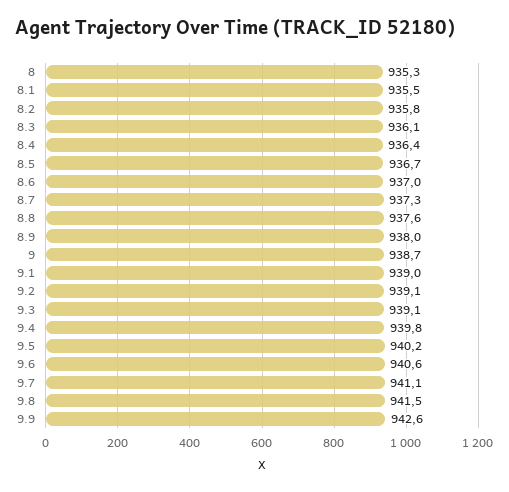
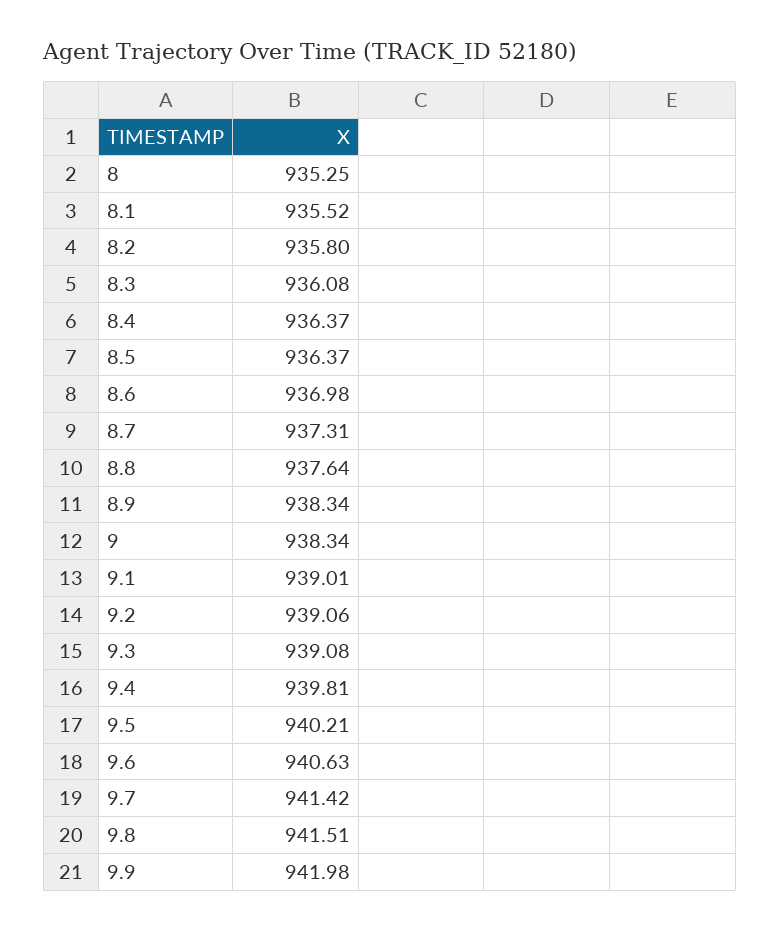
  {
    "8": 935.25,
    "8.1": 935.52,
    "8.2": 935.8,
    "8.3": 936.08,
    "8.4": 936.37,
-   "8.5": 936.7,
+   "8.5": 936.37,
    "8.6": 936.98,
    "8.7": 937.31,
    "8.8": 937.64,
-   "8.9": 938,
+   "8.9": 938.34,
-   "9": 938.7,
+   "9": 938.34,
    "9.1": 939.01,
    "9.2": 939.06,
    "9.3": 939.08,
    "9.4": 939.81,
    "9.5": 940.21,
    "9.6": 940.63,
-   "9.7": 941.1,
+   "9.7": 941.42,
    "9.8": 941.51,
-   "9.9": 942.6
+   "9.9": 941.98
  }

